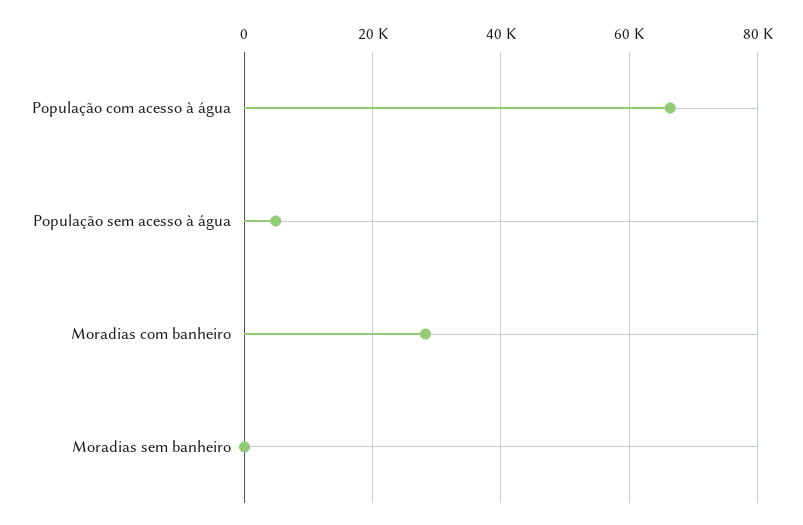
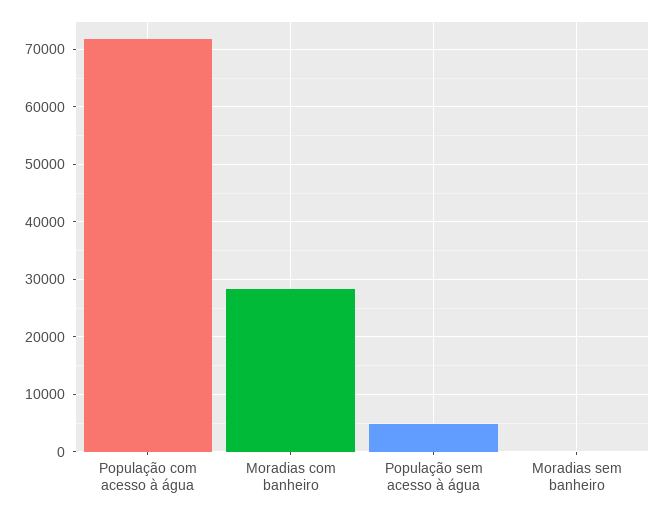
  {
-   "População com acesso à água": 66000,
+   "População com acesso à água": 72000,
    "População sem acesso à água": 4000,
    "Moradias com banheiro": 28000,
    "Moradias sem banheiro": 0
  }

